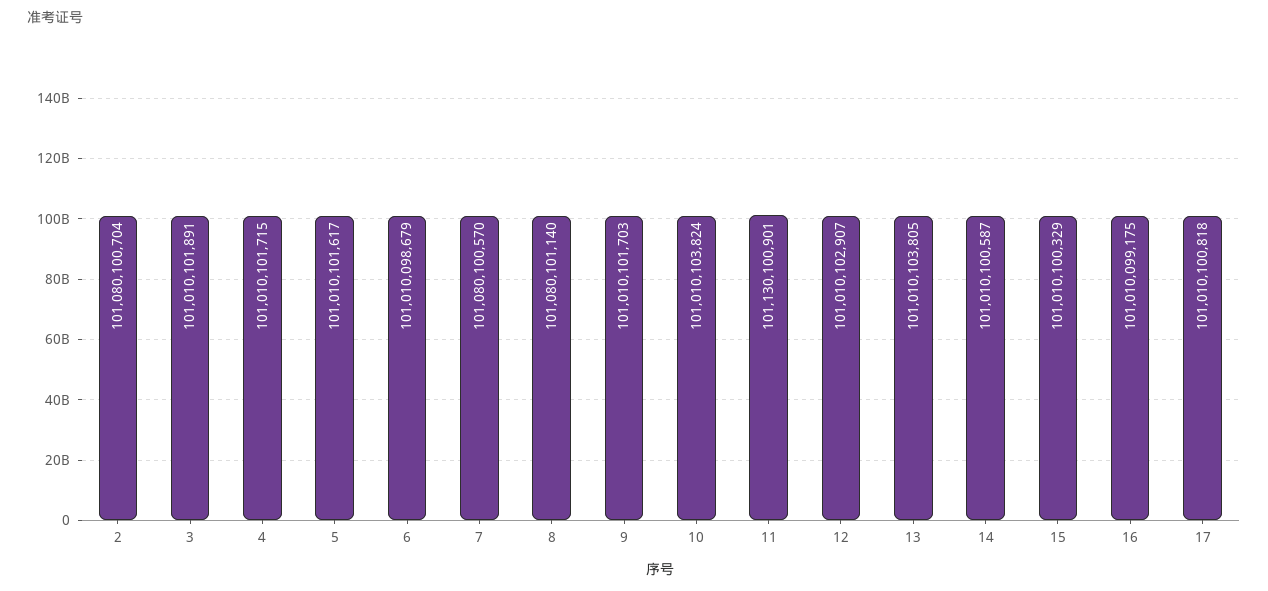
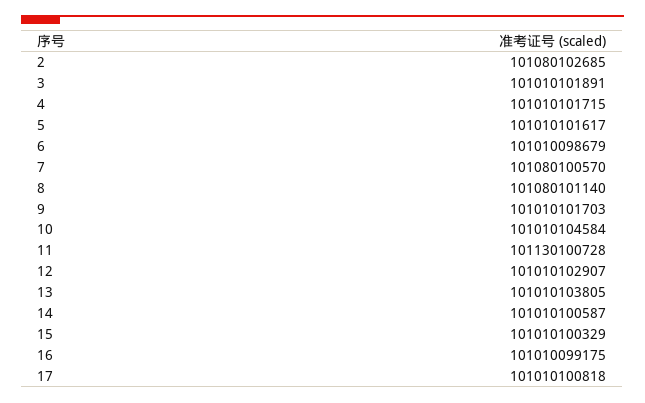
  {
-   "2": 101080100704,
+   "2": 101080102685,
    "3": 101010101891,
    "4": 101010101715,
    "5": 101010101617,
    "6": 101010098679,
    "7": 101080100570,
    "8": 101080101140,
    "9": 101010101703,
-   "10": 101010103824,
+   "10": 101010104584,
-   "11": 101130100901,
+   "11": 101130100728,
    "12": 101010102907,
    "13": 101010103805,
    "14": 101010100587,
    "15": 101010100329,
    "16": 101010099175,
    "17": 101010100818
  }

